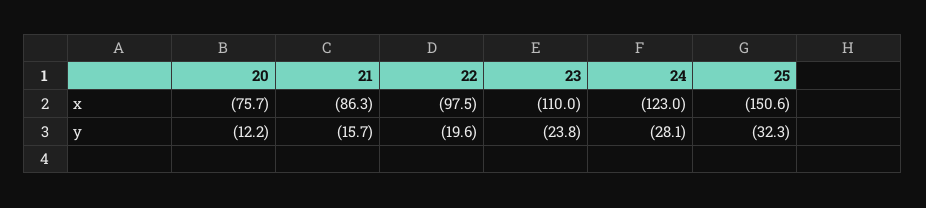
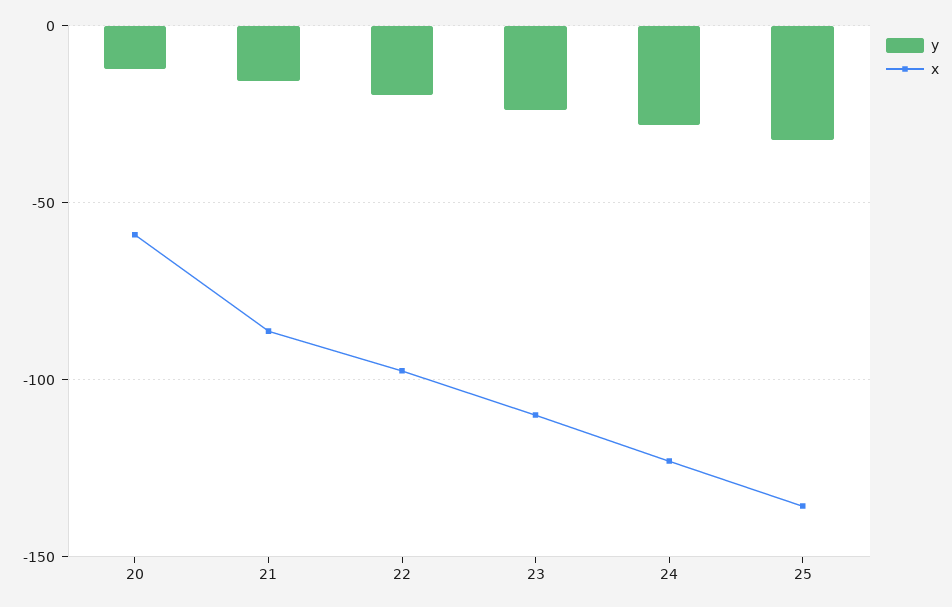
  {
    "x": {
-     "20": -75.7,
+     "20": -60,
      "21": -86.3,
      "22": -97.5,
      "23": -110,
      "24": -123,
-     "25": -150.6
+     "25": -135
    },
    "y": {
      "20": -12.2,
      "21": -15.7,
      "22": -19.6,
      "23": -23.8,
      "24": -28.1,
      "25": -32.3
    }
  }

